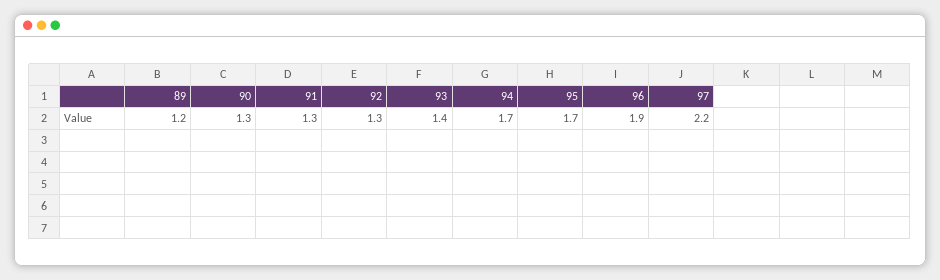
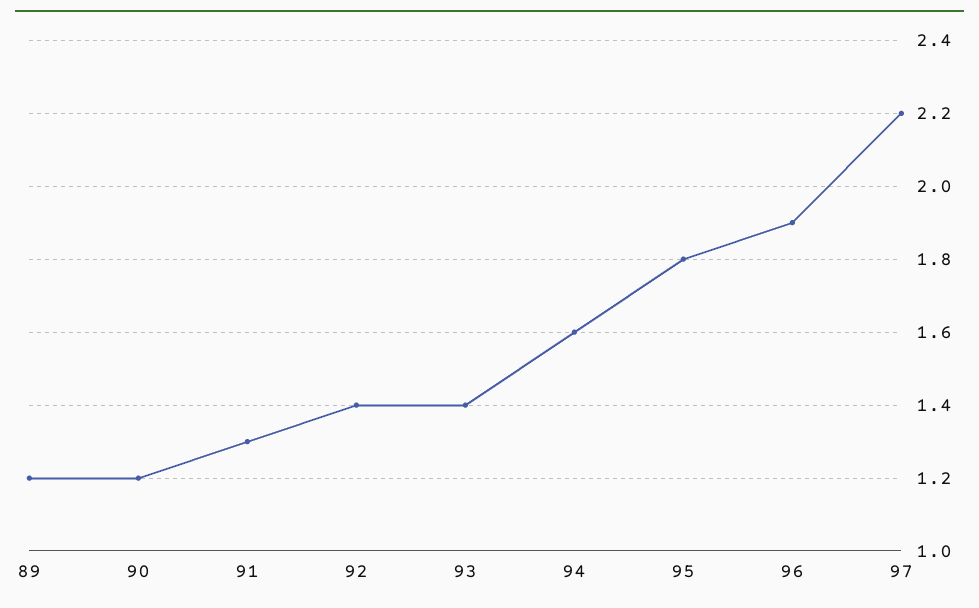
  {
    "89": 1.2,
-   "90": 1.3,
+   "90": 1.2,
    "91": 1.3,
-   "92": 1.3,
+   "92": 1.4,
    "93": 1.4,
-   "94": 1.7,
+   "94": 1.6,
-   "95": 1.7,
+   "95": 1.8,
    "96": 1.9,
    "97": 2.2
  }

